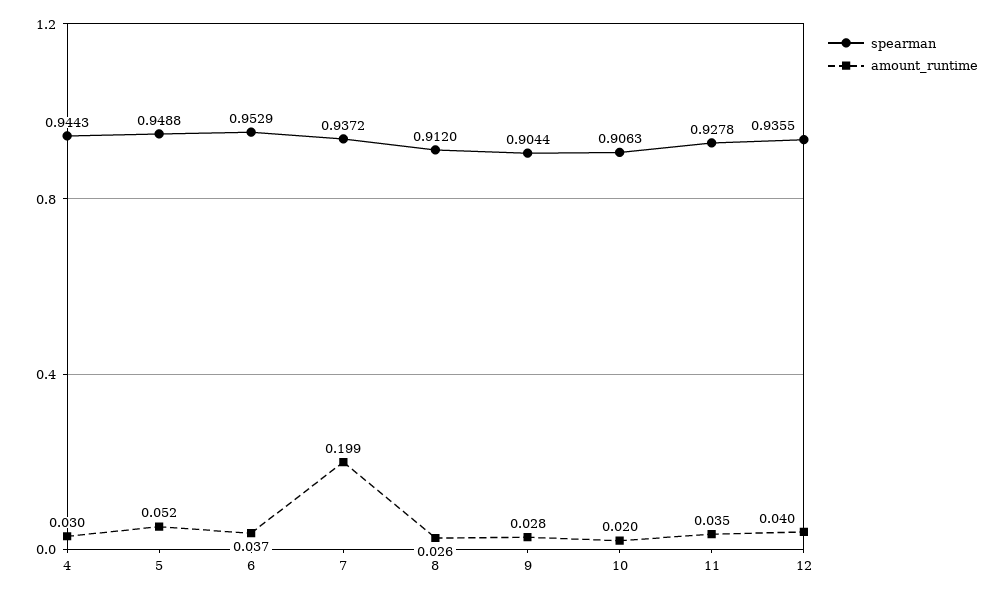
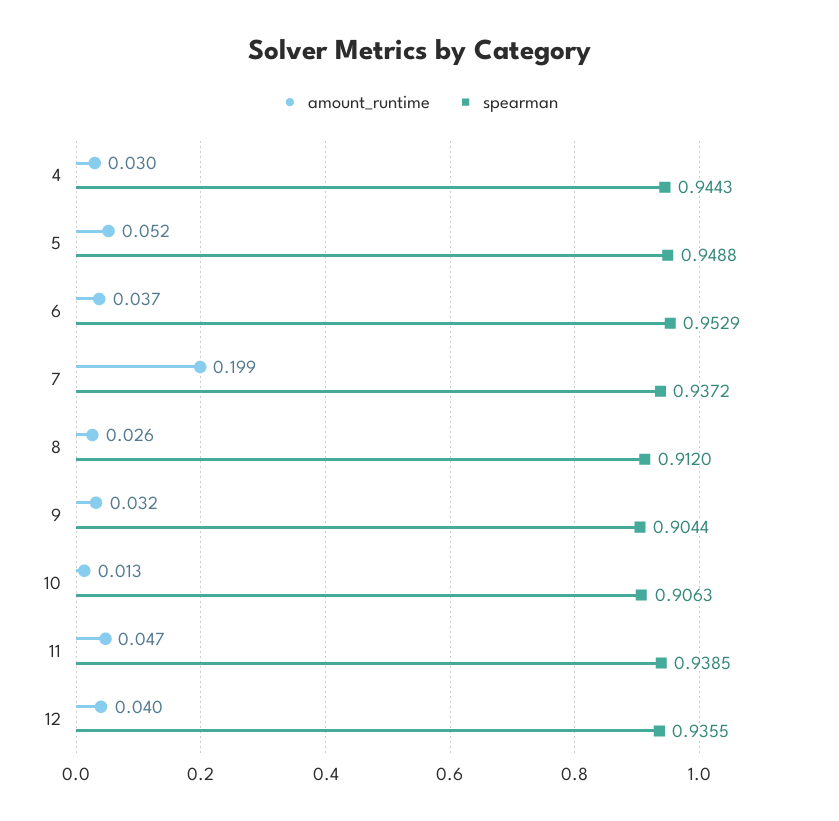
  {
    "spearman": {
      "4": 0.9443,
      "5": 0.9488,
      "6": 0.9529,
      "7": 0.9372,
      "8": 0.912,
      "9": 0.9044,
      "10": 0.9063,
-     "11": 0.9278,
+     "11": 0.9385,
      "12": 0.9355
    },
    "amount_runtime": {
      "4": 0.03,
      "5": 0.052,
      "6": 0.037,
      "7": 0.199,
      "8": 0.026,
-     "9": 0.028,
+     "9": 0.032,
-     "10": 0.02,
+     "10": 0.013,
-     "11": 0.035,
+     "11": 0.047,
      "12": 0.04
    }
  }

